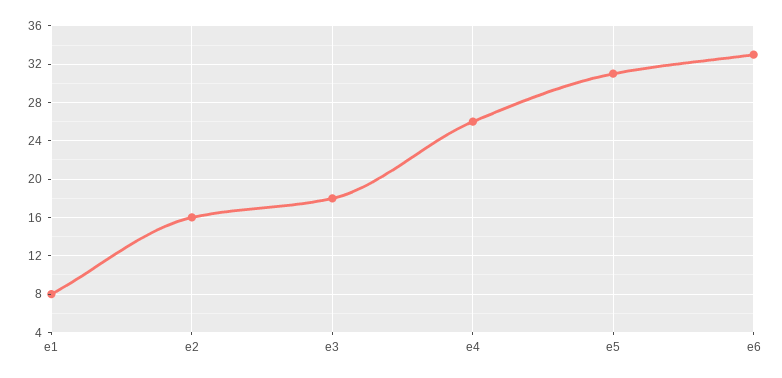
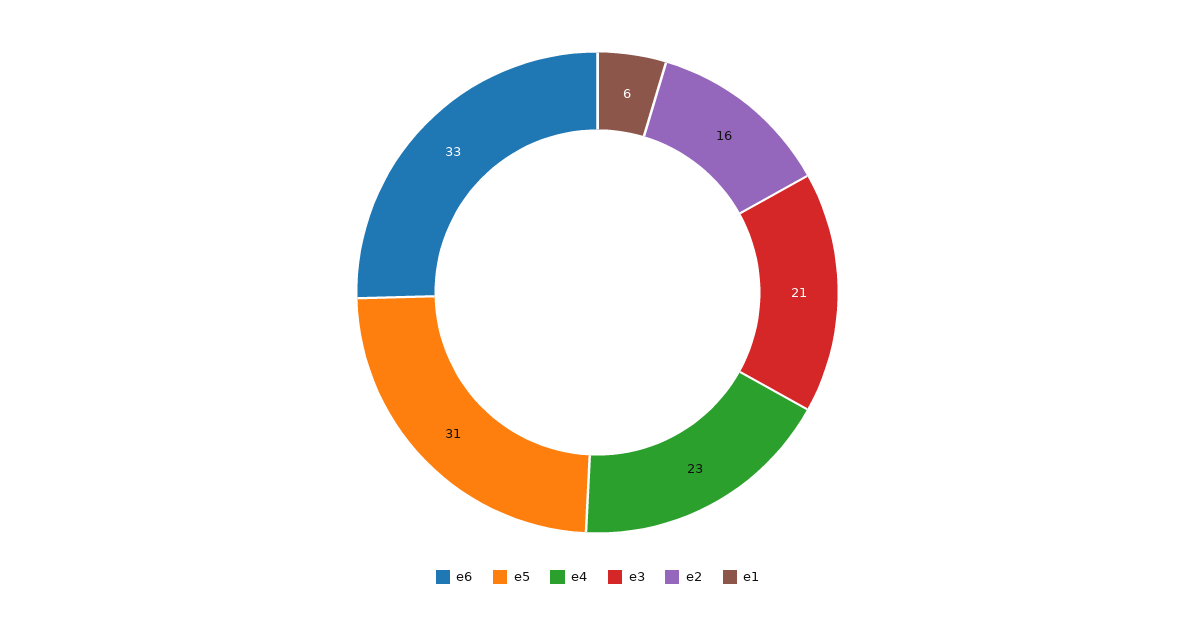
  {
-   "e1": 8,
+   "e1": 6,
    "e2": 16,
-   "e3": 18,
+   "e3": 21,
-   "e4": 26,
+   "e4": 23,
    "e5": 31,
    "e6": 33
  }

